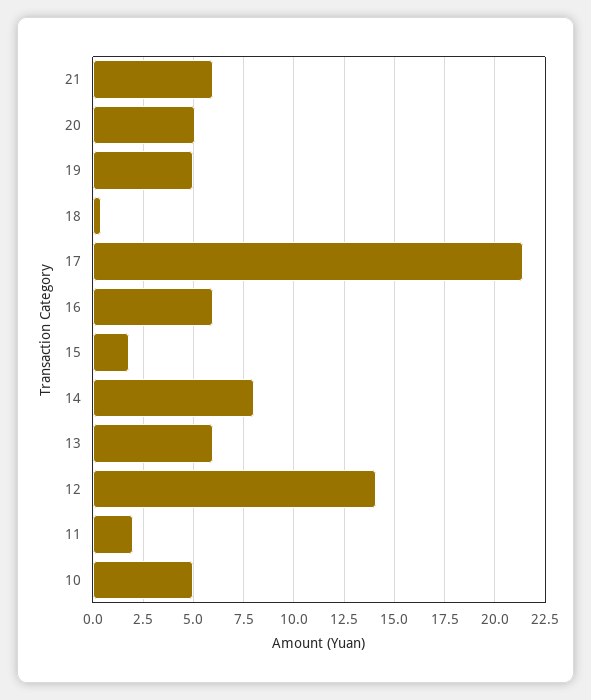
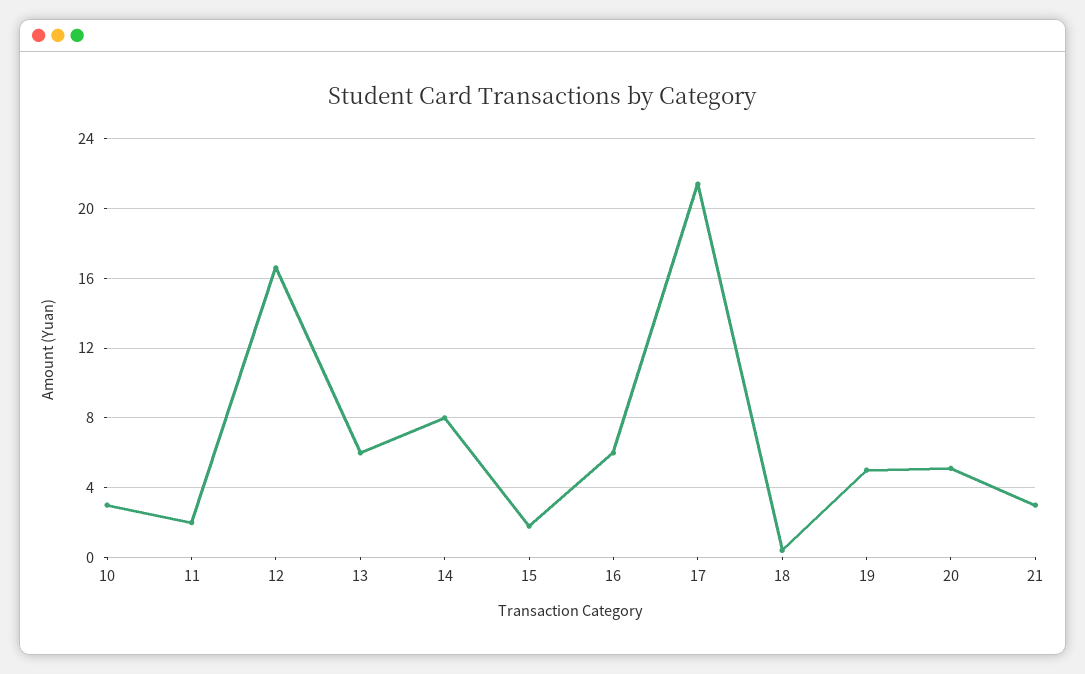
  {
-   "21": 6,
+   "21": 3,
    "20": 5,
    "19": 5,
    "18": 0.5,
    "17": 21.5,
    "16": 6,
    "15": 2,
    "14": 8,
    "13": 6,
-   "12": 14,
+   "12": 16.5,
    "11": 2,
-   "10": 5
+   "10": 3
  }

